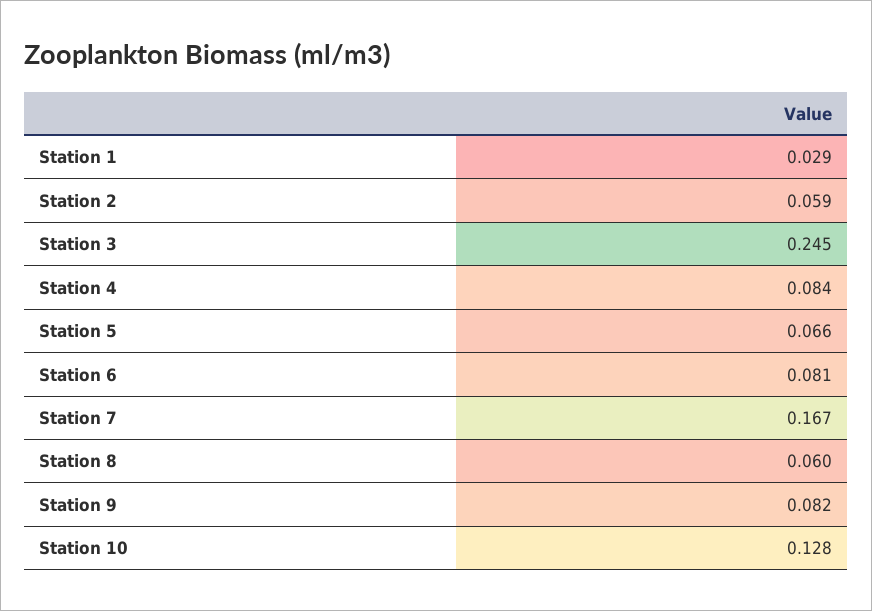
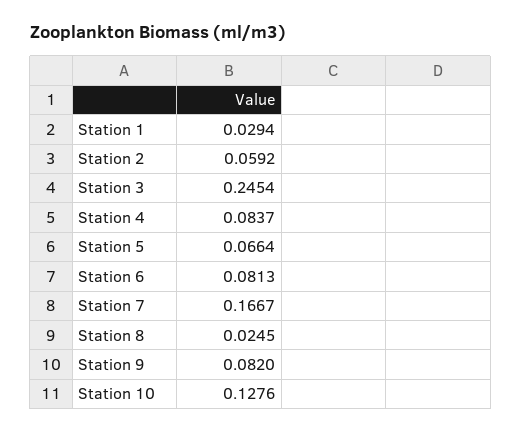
  {
    "Station 1": 0.0294,
    "Station 2": 0.0592,
    "Station 3": 0.2454,
    "Station 4": 0.0837,
    "Station 5": 0.0664,
    "Station 6": 0.0813,
    "Station 7": 0.1667,
-   "Station 8": 0.06,
+   "Station 8": 0.0245,
    "Station 9": 0.082,
    "Station 10": 0.1276
  }

